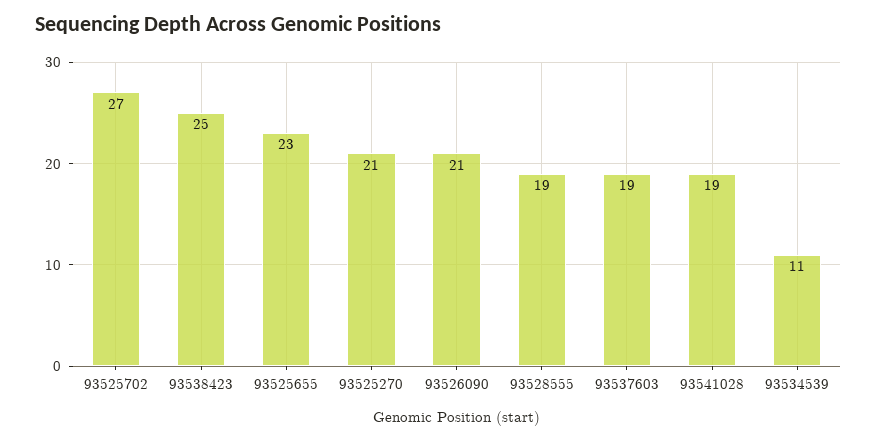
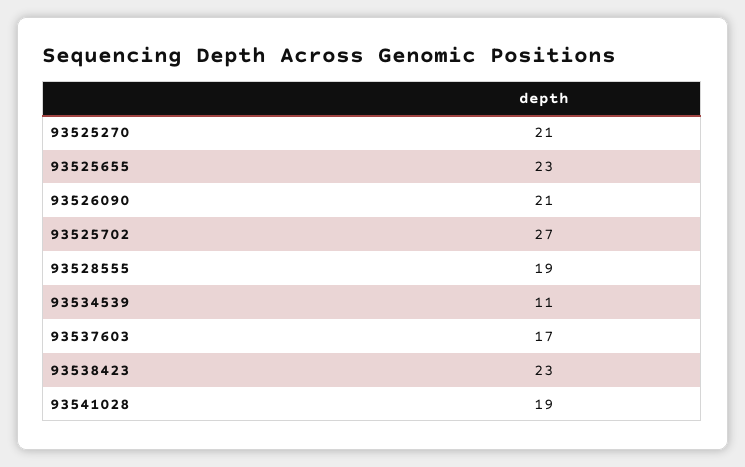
  {
    "93525702": 27,
-   "93538423": 25,
+   "93538423": 23,
    "93525655": 23,
    "93525270": 21,
    "93526090": 21,
    "93528555": 19,
-   "93537603": 19,
+   "93537603": 17,
    "93541028": 19,
    "93534539": 11
  }

